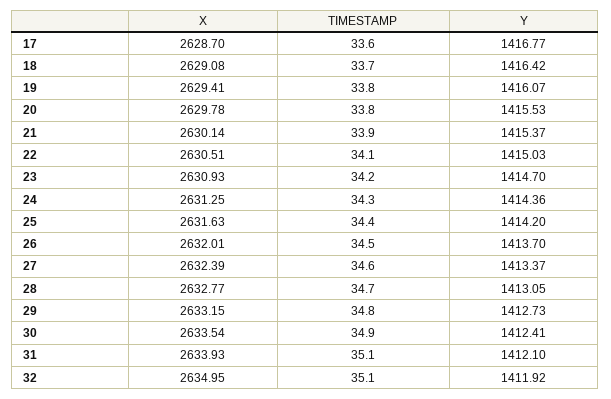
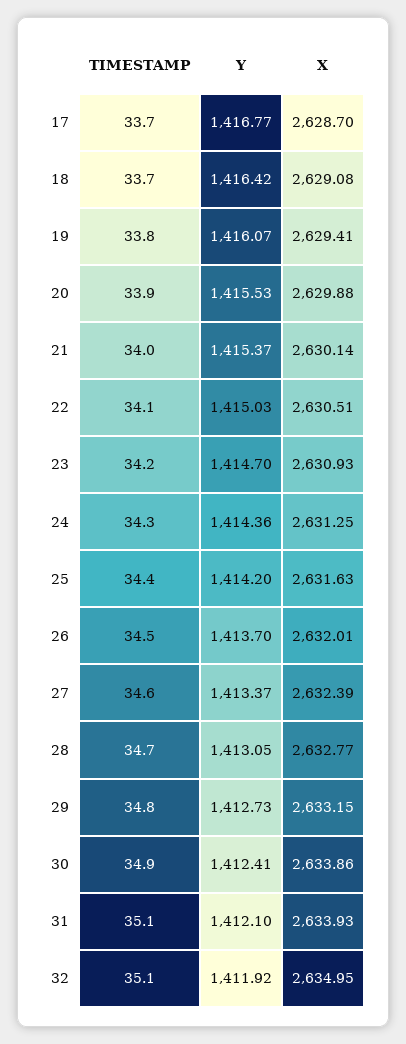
  {
    "X": {
      "17": 2628.7,
      "18": 2629.08,
      "19": 2629.41,
-     "20": 2629.78,
+     "20": 2629.88,
      "21": 2630.14,
      "22": 2630.51,
      "23": 2630.93,
      "24": 2631.25,
      "25": 2631.63,
      "26": 2632.01,
      "27": 2632.39,
      "28": 2632.77,
      "29": 2633.15,
-     "30": 2633.54,
+     "30": 2633.86,
      "31": 2633.93,
      "32": 2634.95
    },
    "TIMESTAMP": {
-     "17": 33.6,
+     "17": 33.7,
      "18": 33.7,
      "19": 33.8,
-     "20": 33.8,
+     "20": 33.9,
-     "21": 33.9,
+     "21": 34,
      "22": 34.1,
      "23": 34.2,
      "24": 34.3,
      "25": 34.4,
      "26": 34.5,
      "27": 34.6,
      "28": 34.7,
      "29": 34.8,
      "30": 34.9,
      "31": 35.1,
      "32": 35.1
    },
    "Y": {
      "17": 1416.77,
      "18": 1416.42,
      "19": 1416.07,
      "20": 1415.53,
      "21": 1415.37,
      "22": 1415.03,
      "23": 1414.7,
      "24": 1414.36,
      "25": 1414.2,
      "26": 1413.7,
      "27": 1413.37,
      "28": 1413.05,
      "29": 1412.73,
      "30": 1412.41,
      "31": 1412.1,
      "32": 1411.92
    }
  }

